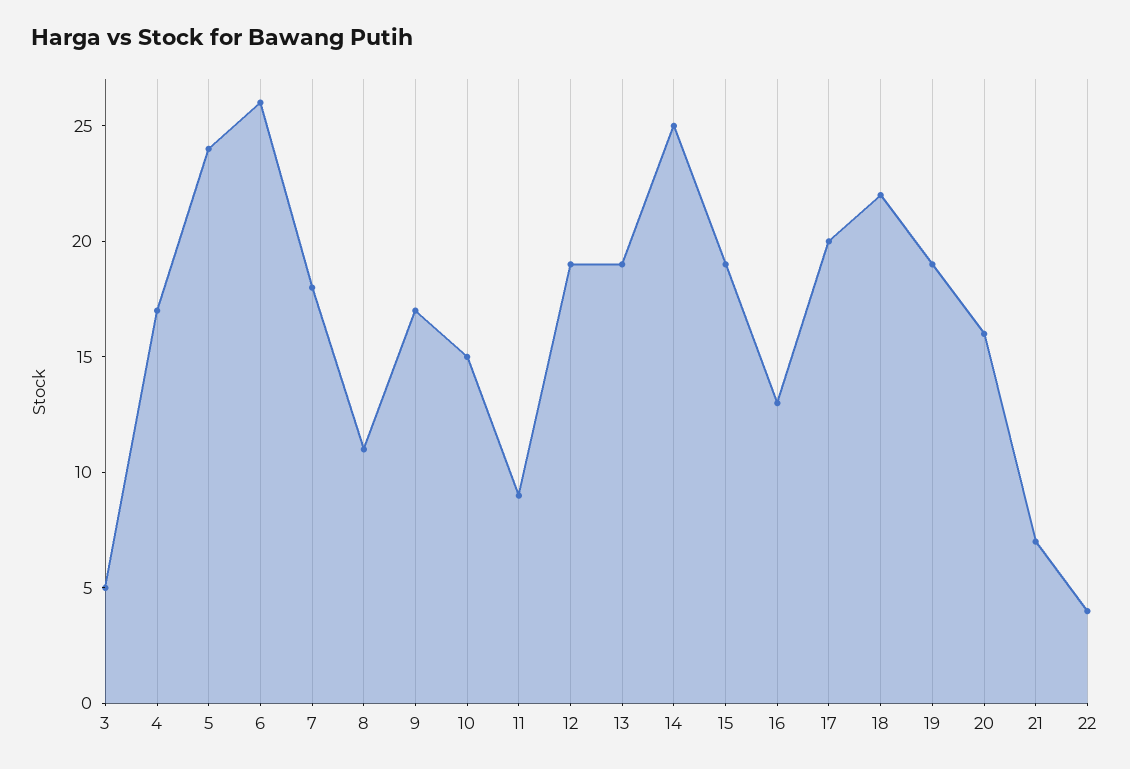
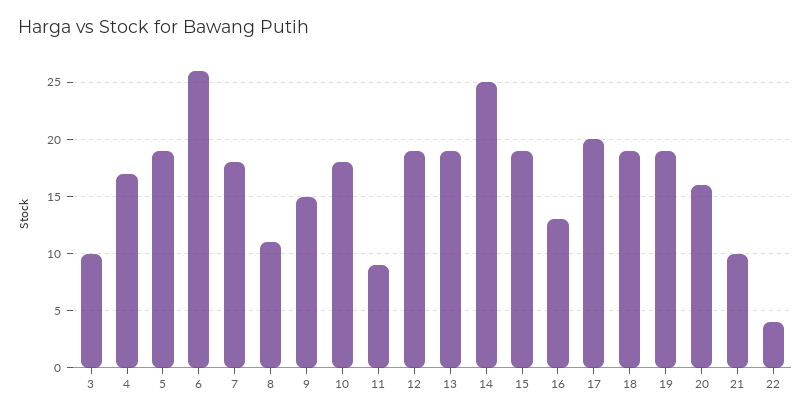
  {
-   "3": 5,
+   "3": 10,
    "4": 17,
-   "5": 24,
+   "5": 19,
    "6": 26,
    "7": 18,
    "8": 11,
-   "9": 17,
+   "9": 15,
-   "10": 15,
+   "10": 18,
    "11": 9,
    "12": 19,
    "13": 19,
    "14": 25,
    "15": 19,
    "16": 13,
    "17": 20,
-   "18": 22,
+   "18": 19,
    "19": 19,
    "20": 16,
-   "21": 7,
+   "21": 10,
    "22": 4
  }

